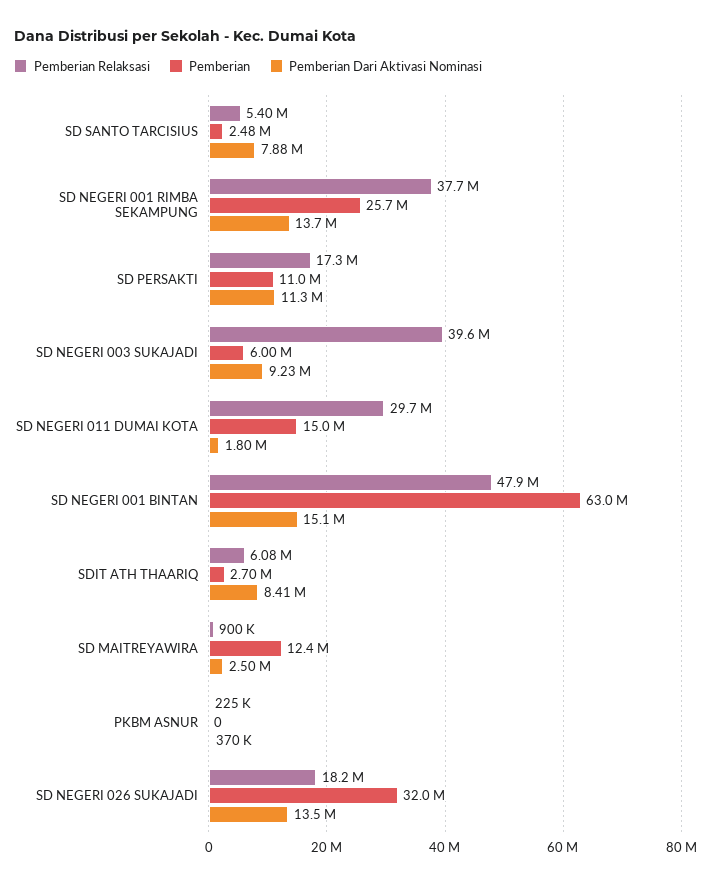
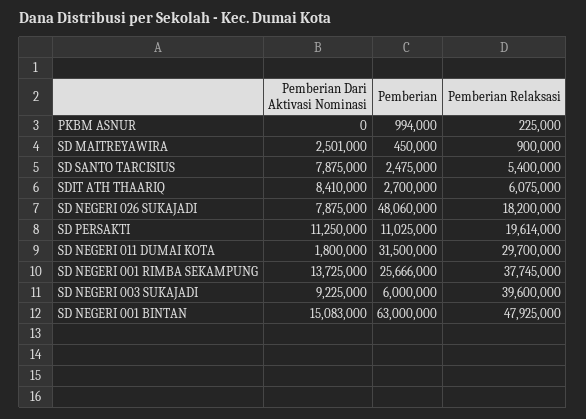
  {
    "Pemberian Relaksasi": {
      "SD SANTO TARCISIUS": 5400000,
      "SD NEGERI 001 RIMBA SEKAMPUNG": 37745000,
-     "SD PERSAKTI": 17300000,
+     "SD PERSAKTI": 19614000,
      "SD NEGERI 003 SUKAJADI": 39600000,
      "SD NEGERI 011 DUMAI KOTA": 29700000,
      "SD NEGERI 001 BINTAN": 47925000,
      "SDIT ATH THAARIQ": 6075000,
      "SD MAITREYAWIRA": 900000,
      "PKBM ASNUR": 225000,
      "SD NEGERI 026 SUKAJADI": 18200000
    },
    "Pemberian": {
      "SD SANTO TARCISIUS": 2475000,
      "SD NEGERI 001 RIMBA SEKAMPUNG": 25666000,
      "SD PERSAKTI": 11025000,
      "SD NEGERI 003 SUKAJADI": 6000000,
-     "SD NEGERI 011 DUMAI KOTA": 15000000,
+     "SD NEGERI 011 DUMAI KOTA": 31500000,
      "SD NEGERI 001 BINTAN": 63000000,
      "SDIT ATH THAARIQ": 2700000,
-     "SD MAITREYAWIRA": 12400000,
+     "SD MAITREYAWIRA": 450000,
-     "PKBM ASNUR": 0,
+     "PKBM ASNUR": 994000,
-     "SD NEGERI 026 SUKAJADI": 32000000
+     "SD NEGERI 026 SUKAJADI": 48060000
    },
    "Pemberian Dari Aktivasi Nominasi": {
      "SD SANTO TARCISIUS": 7875000,
      "SD NEGERI 001 RIMBA SEKAMPUNG": 13725000,
      "SD PERSAKTI": 11250000,
      "SD NEGERI 003 SUKAJADI": 9225000,
      "SD NEGERI 011 DUMAI KOTA": 1800000,
      "SD NEGERI 001 BINTAN": 15083000,
      "SDIT ATH THAARIQ": 8410000,
      "SD MAITREYAWIRA": 2501000,
-     "PKBM ASNUR": 370000,
+     "PKBM ASNUR": 0,
-     "SD NEGERI 026 SUKAJADI": 13500000
+     "SD NEGERI 026 SUKAJADI": 7875000
    }
  }

